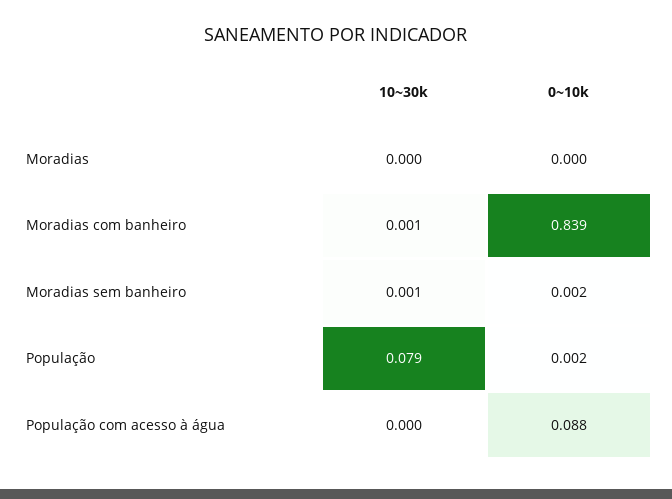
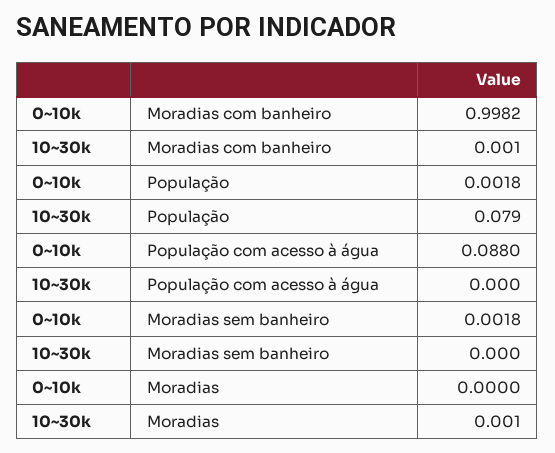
  {
    "10~30k": {
-     "Moradias": 0,
+     "Moradias": 0.001,
      "Moradias com banheiro": 0.001,
-     "Moradias sem banheiro": 0.001,
+     "Moradias sem banheiro": 0,
      "População": 0.079,
      "População com acesso à água": 0
    },
    "0~10k": {
      "Moradias": 0,
-     "Moradias com banheiro": 0.839,
+     "Moradias com banheiro": 0.9982,
      "Moradias sem banheiro": 0.0018,
      "População": 0.0018,
      "População com acesso à água": 0.088
    }
  }

